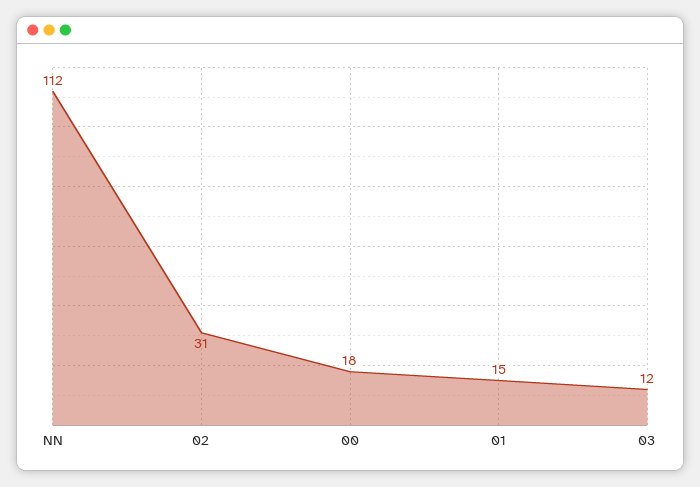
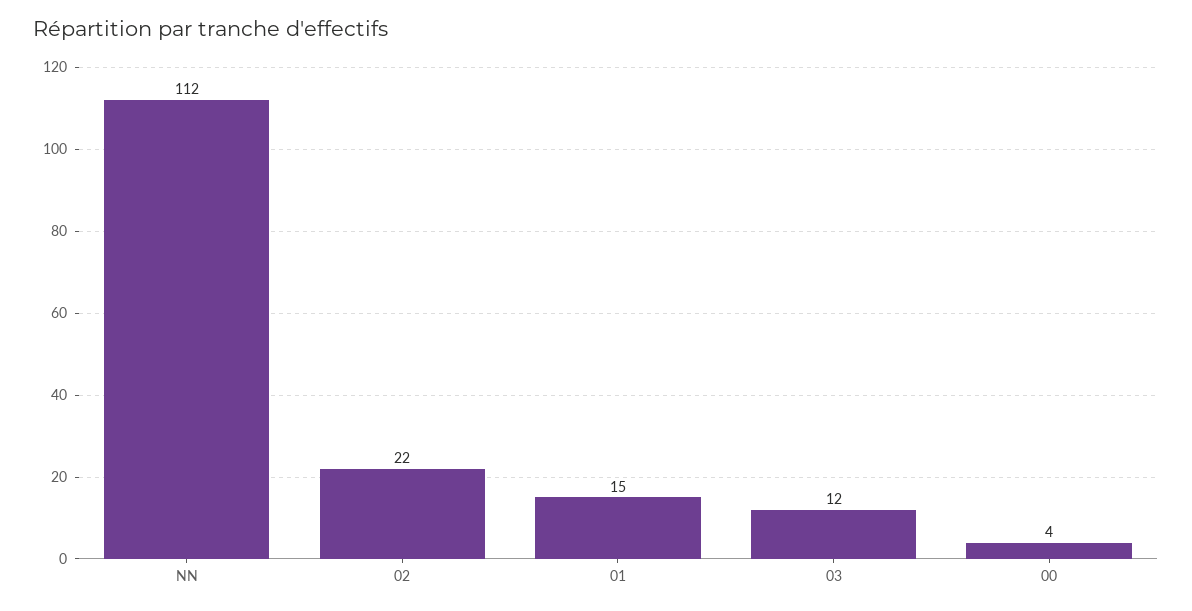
  {
    "NN": 112,
-   "02": 31,
+   "02": 22,
-   "00": 18,
+   "00": 4,
    "01": 15,
    "03": 12
  }

